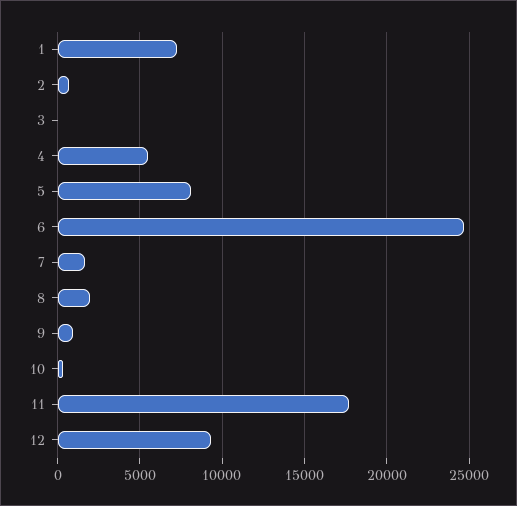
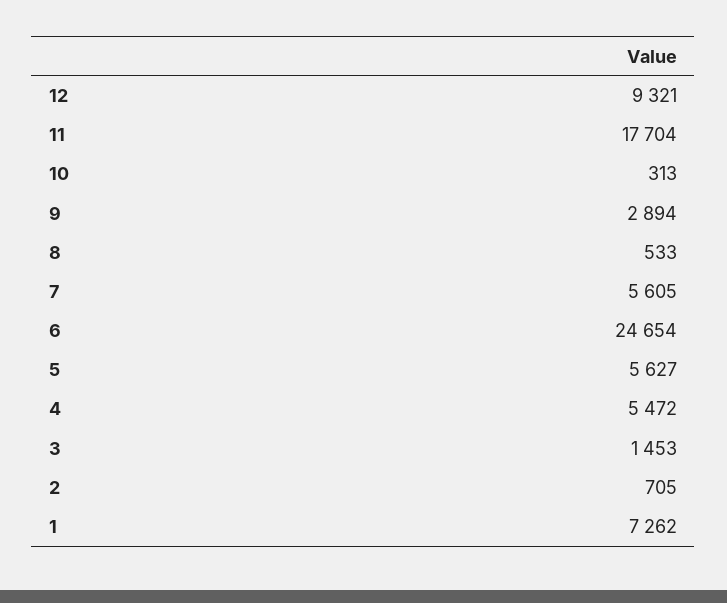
  {
    "1": 7262,
    "2": 705,
-   "3": 0,
+   "3": 1453,
    "4": 5472,
-   "5": 8000,
+   "5": 5627,
    "6": 24654,
-   "7": 1500,
+   "7": 5605,
-   "8": 2000,
+   "8": 533,
-   "9": 1000,
+   "9": 2894,
    "10": 313,
    "11": 17704,
    "12": 9321
  }

